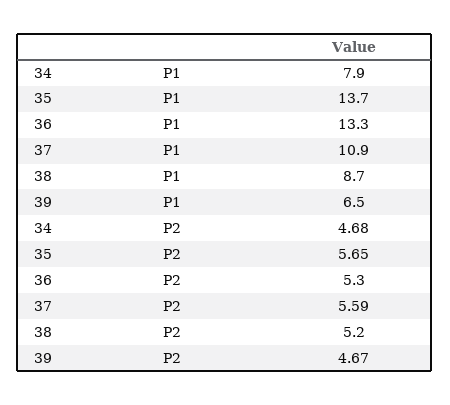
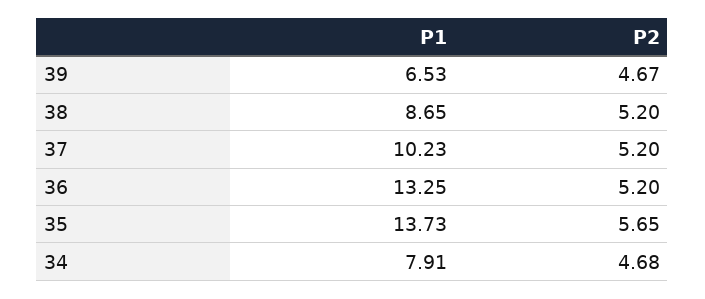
  {
    "34": {
      "P1": 7.91,
      "P2": 4.68
    },
    "35": {
      "P1": 13.73,
      "P2": 5.65
    },
    "36": {
      "P1": 13.25,
-     "P2": 5.3
+     "P2": 5.2
    },
    "37": {
-     "P1": 10.9,
+     "P1": 10.23,
-     "P2": 5.59
+     "P2": 5.2
    },
    "38": {
      "P1": 8.65,
      "P2": 5.2
    },
    "39": {
      "P1": 6.53,
      "P2": 4.67
    }
  }

